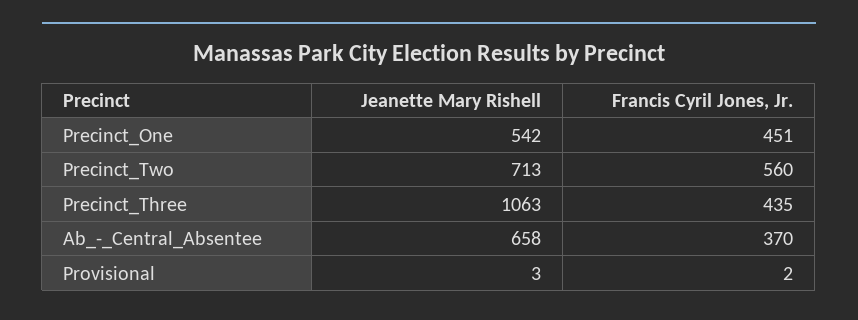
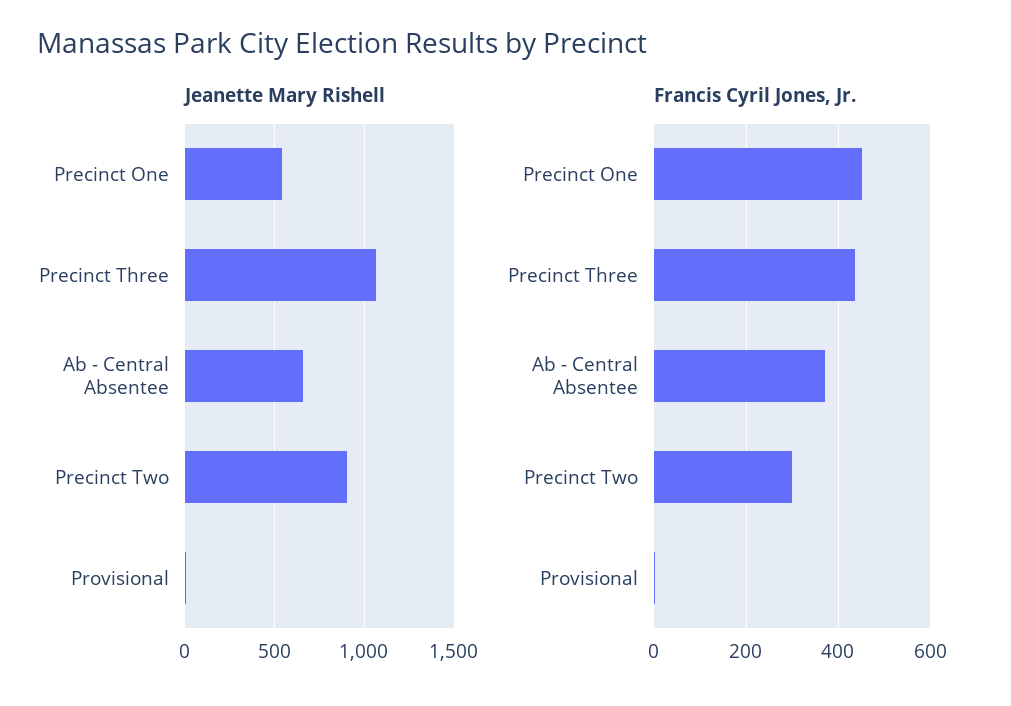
  {
    "Jeanette Mary Rishell": {
      "Precinct_One": 542,
-     "Precinct_Two": 713,
+     "Precinct_Two": 900,
      "Precinct_Three": 1063,
      "Ab_-_Central_Absentee": 658,
      "Provisional": 3
    },
    "Francis Cyril Jones, Jr.": {
      "Precinct_One": 451,
-     "Precinct_Two": 560,
+     "Precinct_Two": 300,
      "Precinct_Three": 435,
      "Ab_-_Central_Absentee": 370,
      "Provisional": 2
    }
  }

